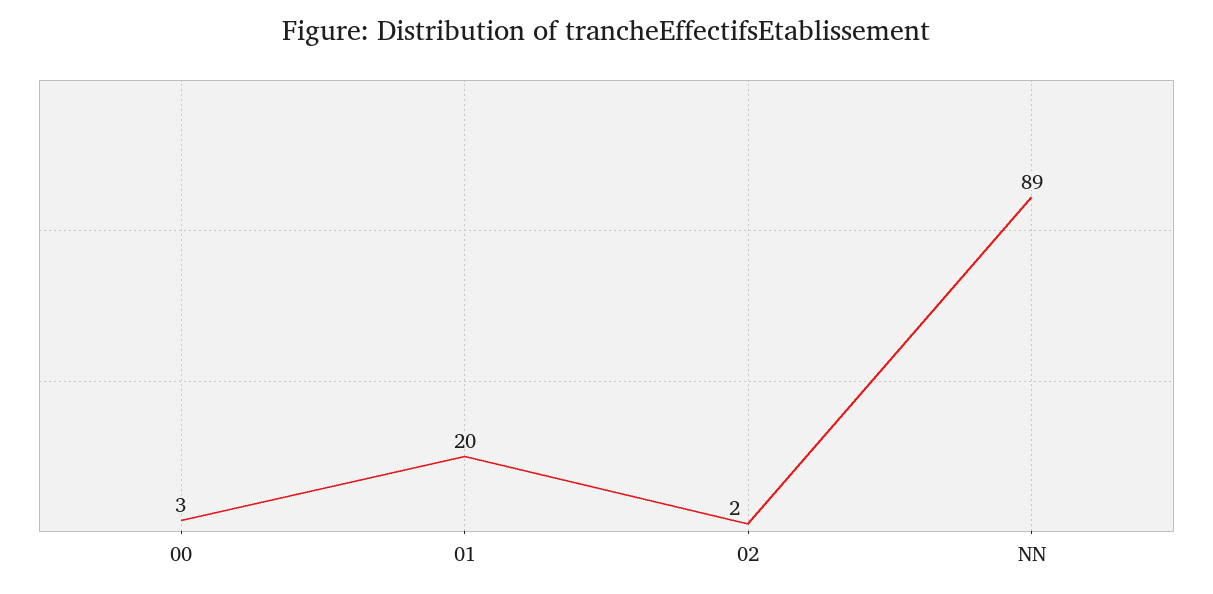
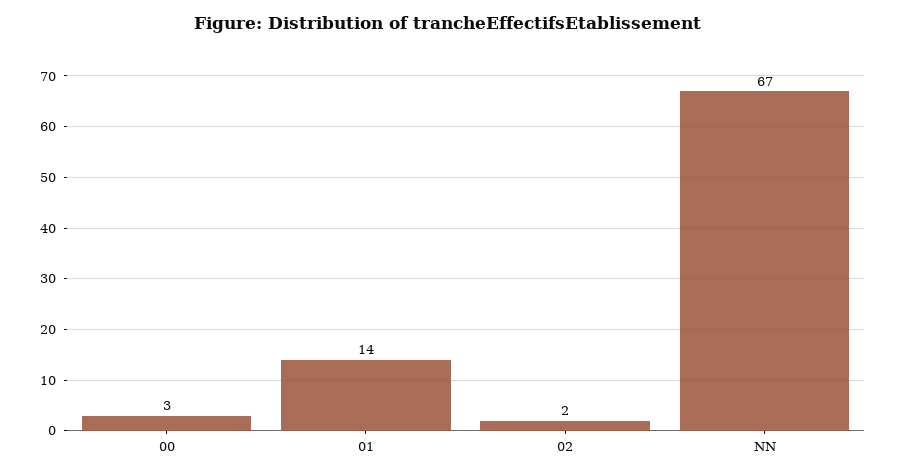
  {
    "00": 3,
-   "01": 20,
+   "01": 14,
    "02": 2,
-   "NN": 89
+   "NN": 67
  }

